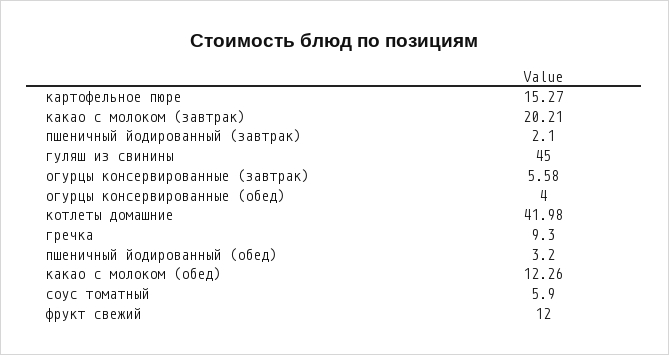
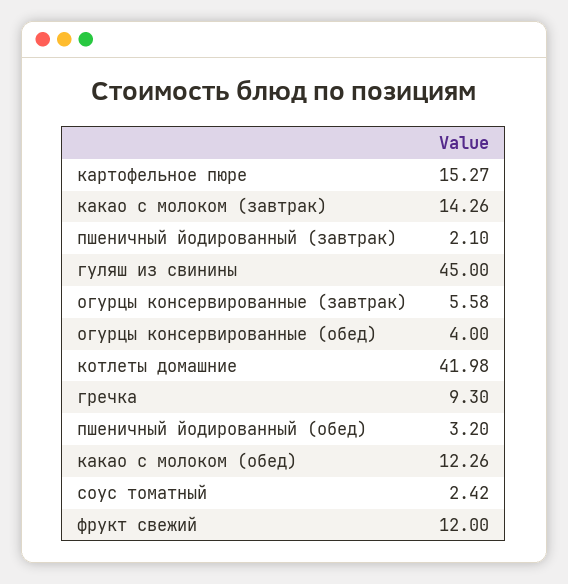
  {
    "картофельное пюре": 15.27,
-   "какао с молоком (завтрак)": 20.21,
+   "какао с молоком (завтрак)": 14.26,
    "пшеничный йодированный (завтрак)": 2.1,
    "гуляш из свинины": 45,
    "огурцы консервированные (завтрак)": 5.58,
    "огурцы консервированные (обед)": 4,
    "котлеты домашние": 41.98,
    "гречка": 9.3,
    "пшеничный йодированный (обед)": 3.2,
    "какао с молоком (обед)": 12.26,
-   "соус томатный": 5.9,
+   "соус томатный": 2.42,
    "фрукт свежий": 12
  }

